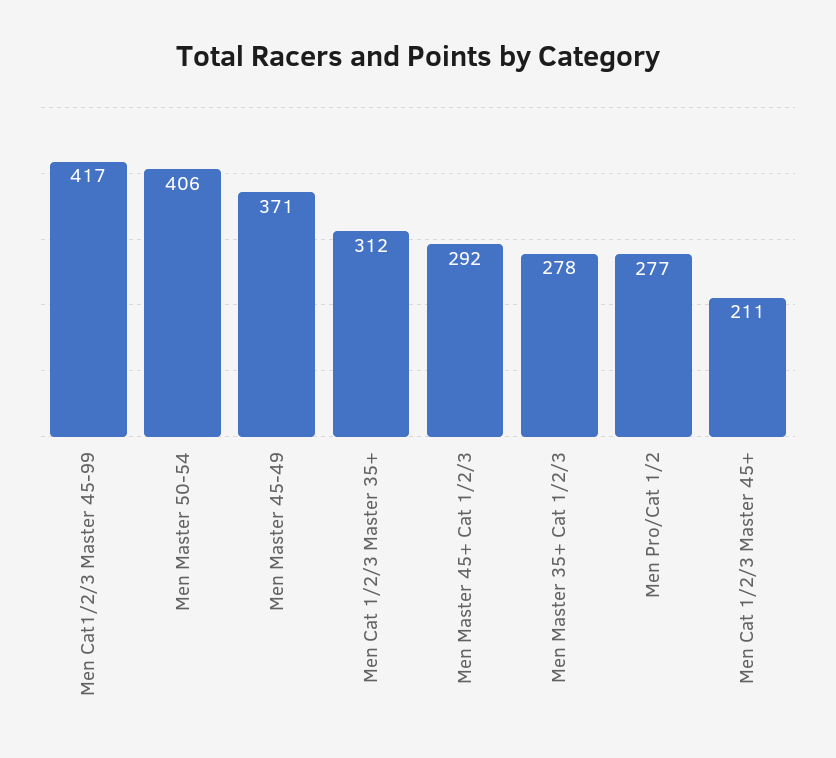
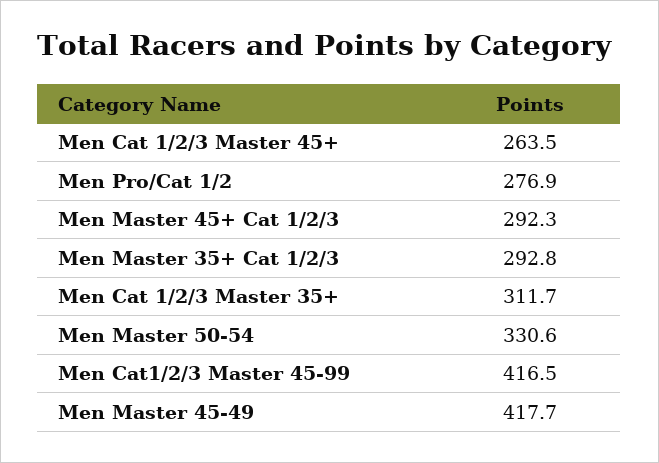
  {
    "Men Cat1/2/3 Master 45-99": 416.5,
-   "Men Master 50-54": 406,
+   "Men Master 50-54": 330.6,
-   "Men Master 45-49": 371,
+   "Men Master 45-49": 417.7,
    "Men Cat 1/2/3 Master 35+": 311.7,
    "Men Master 45+ Cat 1/2/3": 292.3,
-   "Men Master 35+ Cat 1/2/3": 278,
+   "Men Master 35+ Cat 1/2/3": 292.8,
    "Men Pro/Cat 1/2": 276.9,
-   "Men Cat 1/2/3 Master 45+": 211
+   "Men Cat 1/2/3 Master 45+": 263.5
  }

